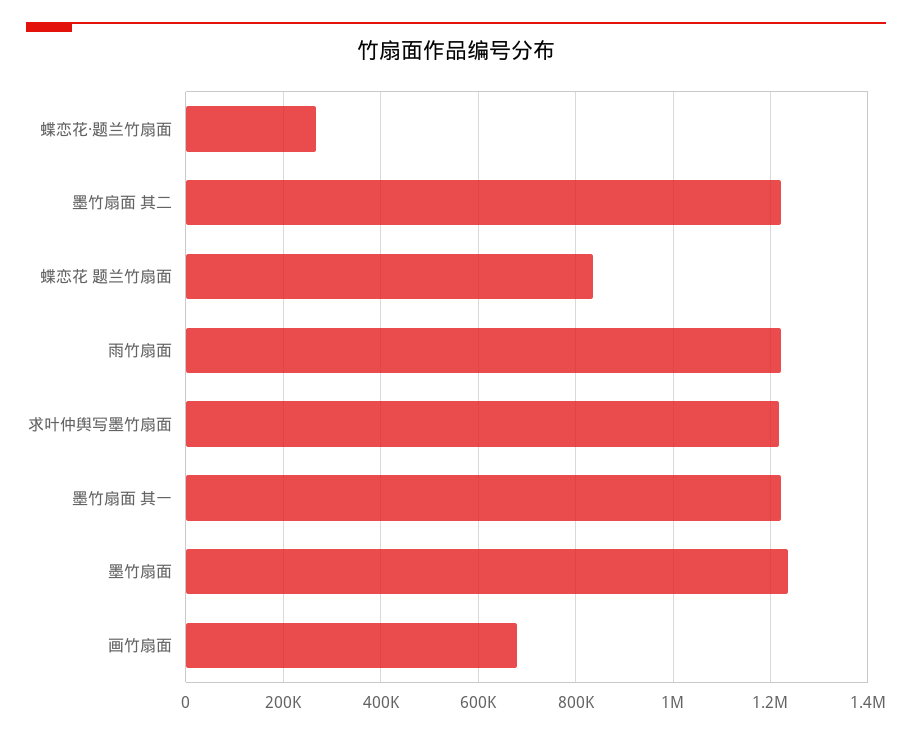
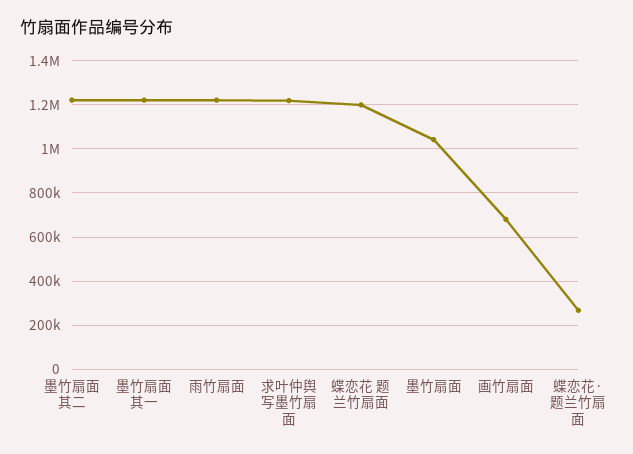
  {
    "蝶恋花·题兰竹扇面": 260000,
    "墨竹扇面 其二": 1220000,
-   "蝶恋花 题兰竹扇面": 840000,
+   "蝶恋花 题兰竹扇面": 1200000,
    "雨竹扇面": 1220000,
    "求叶仲舆写墨竹扇面": 1220000,
    "墨竹扇面 其一": 1220000,
-   "墨竹扇面": 1240000,
+   "墨竹扇面": 1050000,
    "画竹扇面": 680000
  }

